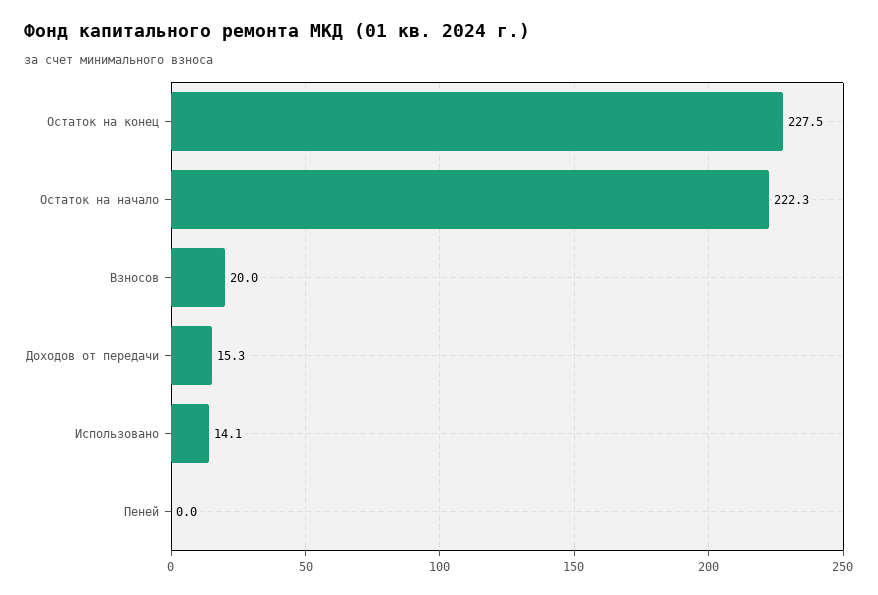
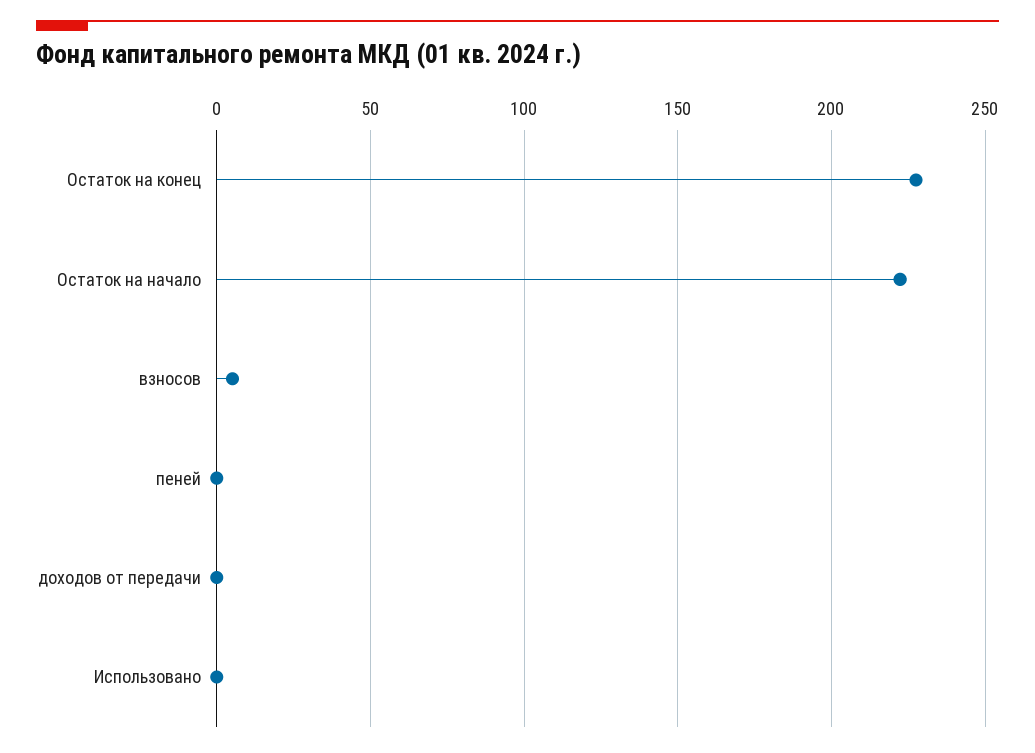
  {
    "Остаток на конец": 227.5,
    "Остаток на начало": 222.3,
-   "Взносов": 20,
+   "Взносов": 5,
-   "Доходов от передачи": 15.3,
+   "Доходов от передачи": 0,
-   "Использовано": 14.1,
+   "Использовано": 0,
    "Пеней": 0
  }

